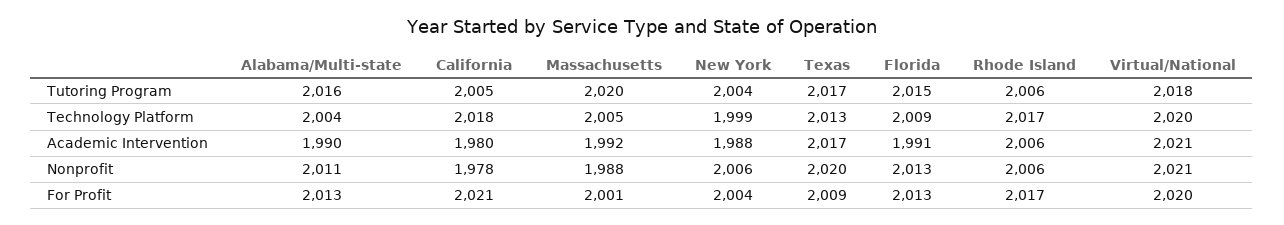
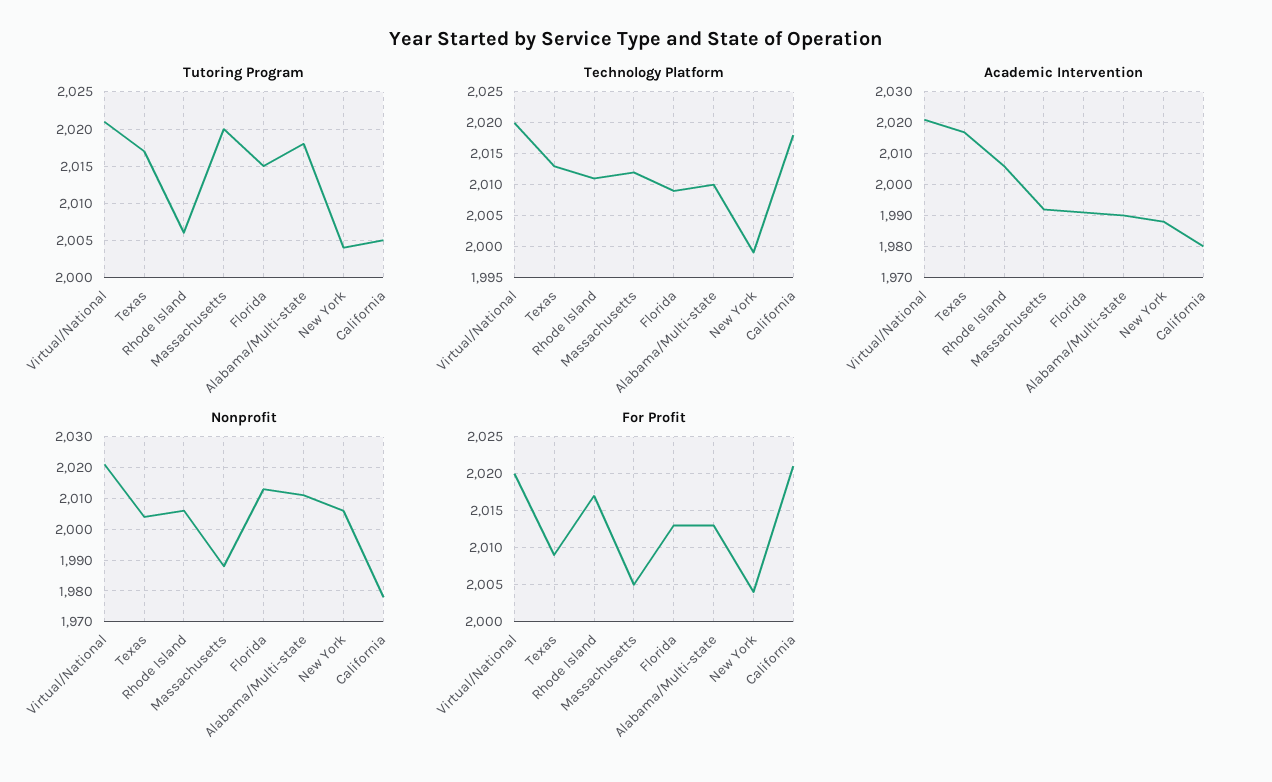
  {
    "Tutoring Program": {
-     "Alabama/Multi-state": 2016,
+     "Alabama/Multi-state": 2018,
      "California": 2005,
      "Massachusetts": 2020,
      "New York": 2004,
      "Texas": 2017,
      "Florida": 2015,
      "Rhode Island": 2006,
-     "Virtual/National": 2018
+     "Virtual/National": 2021
    },
    "Technology Platform": {
-     "Alabama/Multi-state": 2004,
+     "Alabama/Multi-state": 2010,
      "California": 2018,
-     "Massachusetts": 2005,
+     "Massachusetts": 2012,
      "New York": 1999,
      "Texas": 2013,
      "Florida": 2009,
-     "Rhode Island": 2017,
+     "Rhode Island": 2011,
      "Virtual/National": 2020
    },
    "Academic Intervention": {
      "Alabama/Multi-state": 1990,
      "California": 1980,
      "Massachusetts": 1992,
      "New York": 1988,
      "Texas": 2017,
      "Florida": 1991,
      "Rhode Island": 2006,
      "Virtual/National": 2021
    },
    "Nonprofit": {
      "Alabama/Multi-state": 2011,
      "California": 1978,
      "Massachusetts": 1988,
      "New York": 2006,
-     "Texas": 2020,
+     "Texas": 2005,
      "Florida": 2013,
      "Rhode Island": 2006,
      "Virtual/National": 2021
    },
    "For Profit": {
      "Alabama/Multi-state": 2013,
      "California": 2021,
-     "Massachusetts": 2001,
+     "Massachusetts": 2005,
      "New York": 2004,
      "Texas": 2009,
      "Florida": 2013,
      "Rhode Island": 2017,
      "Virtual/National": 2020
    }
  }

